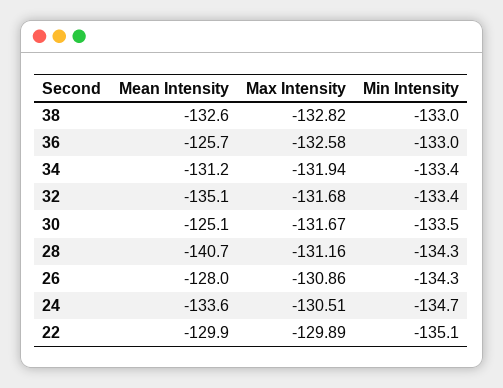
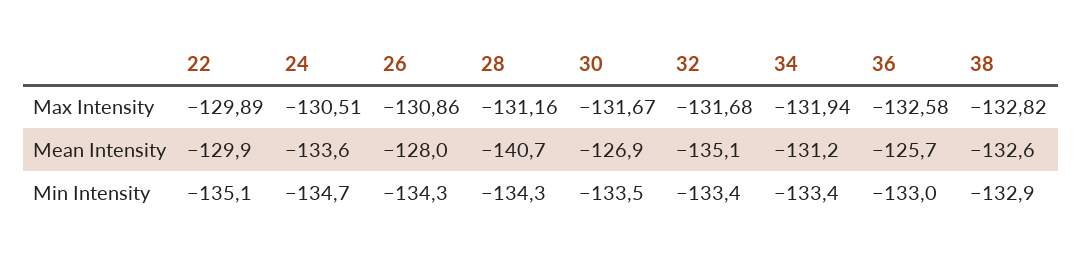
  {
    "Mean Intensity": {
      "38": -132.6,
      "36": -125.7,
      "34": -131.2,
      "32": -135.1,
-     "30": -125.1,
+     "30": -126.9,
      "28": -140.7,
      "26": -128,
      "24": -133.6,
      "22": -129.9
    },
    "Max Intensity": {
      "38": -132.82,
      "36": -132.58,
      "34": -131.94,
      "32": -131.68,
      "30": -131.67,
      "28": -131.16,
      "26": -130.86,
      "24": -130.51,
      "22": -129.89
    },
    "Min Intensity": {
-     "38": -133,
+     "38": -132.9,
      "36": -133,
      "34": -133.4,
      "32": -133.4,
      "30": -133.5,
      "28": -134.3,
      "26": -134.3,
      "24": -134.7,
      "22": -135.1
    }
  }

